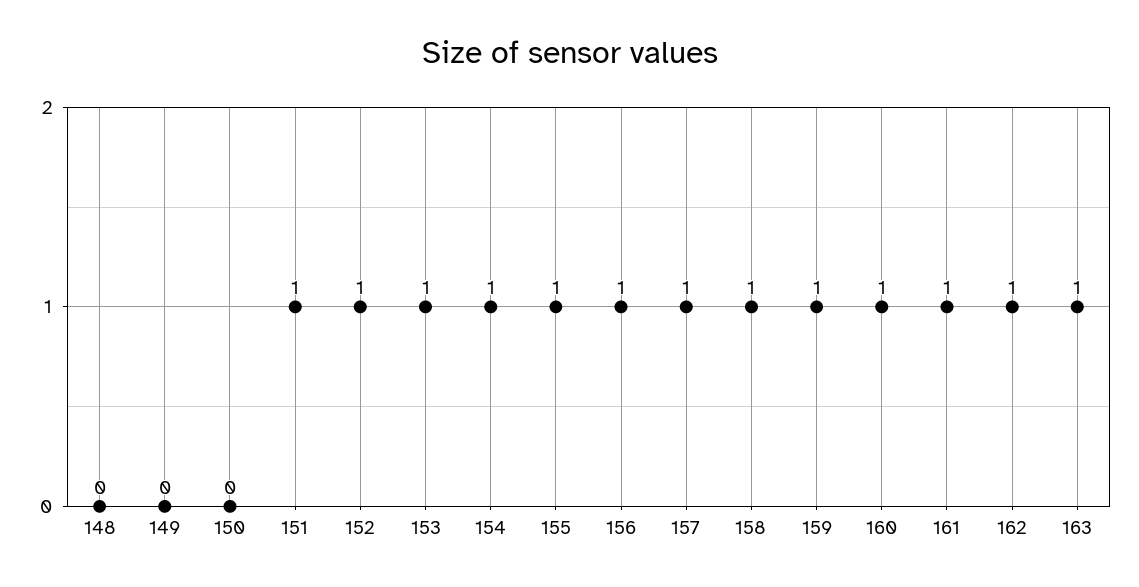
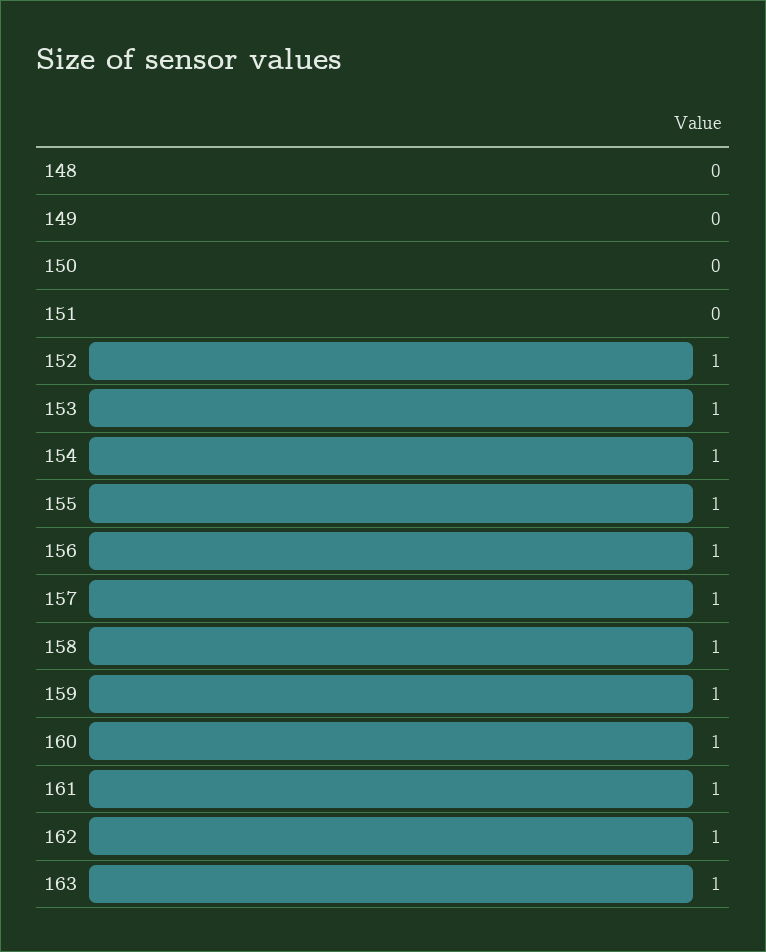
  {
    "148": 0,
    "149": 0,
    "150": 0,
-   "151": 1,
+   "151": 0,
    "152": 1,
    "153": 1,
    "154": 1,
    "155": 1,
    "156": 1,
    "157": 1,
    "158": 1,
    "159": 1,
    "160": 1,
    "161": 1,
    "162": 1,
    "163": 1
  }

